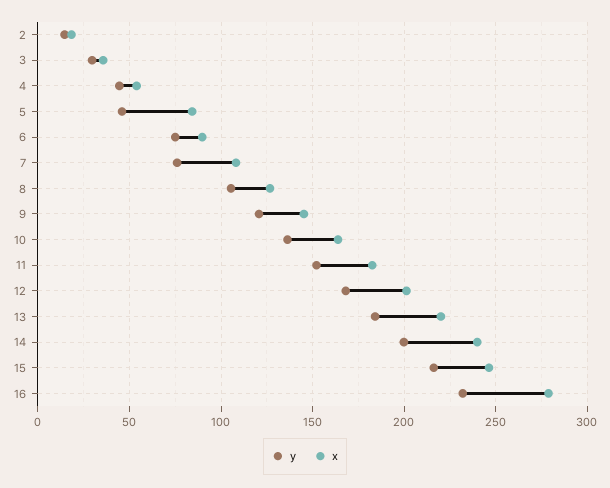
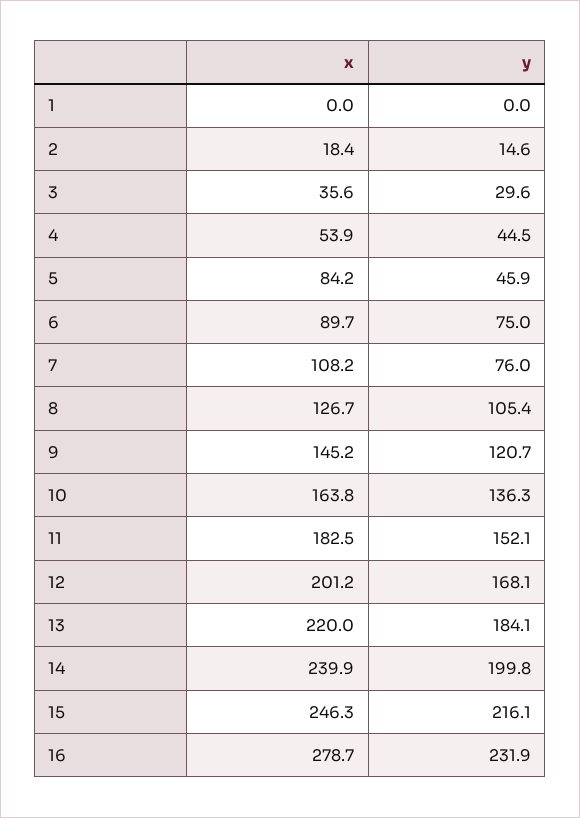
  {
    "y": {
      "2": 14.6,
      "3": 29.6,
      "4": 44.5,
      "5": 45.9,
      "6": 75,
      "7": 76,
      "8": 105.4,
      "9": 120.7,
      "10": 136.3,
      "11": 152.1,
      "12": 168.1,
      "13": 184.1,
      "14": 199.8,
      "15": 216.1,
-     "16": 231.9
+     "16": 231.9,
+     "1": 0
    },
    "x": {
      "2": 18.4,
      "3": 35.6,
      "4": 53.9,
      "5": 84.2,
      "6": 89.7,
      "7": 108.2,
      "8": 126.7,
      "9": 145.2,
      "10": 163.8,
      "11": 182.5,
      "12": 201.2,
      "13": 220,
      "14": 239.9,
      "15": 246.3,
-     "16": 278.7
+     "16": 278.7,
+     "1": 0
    }
  }

